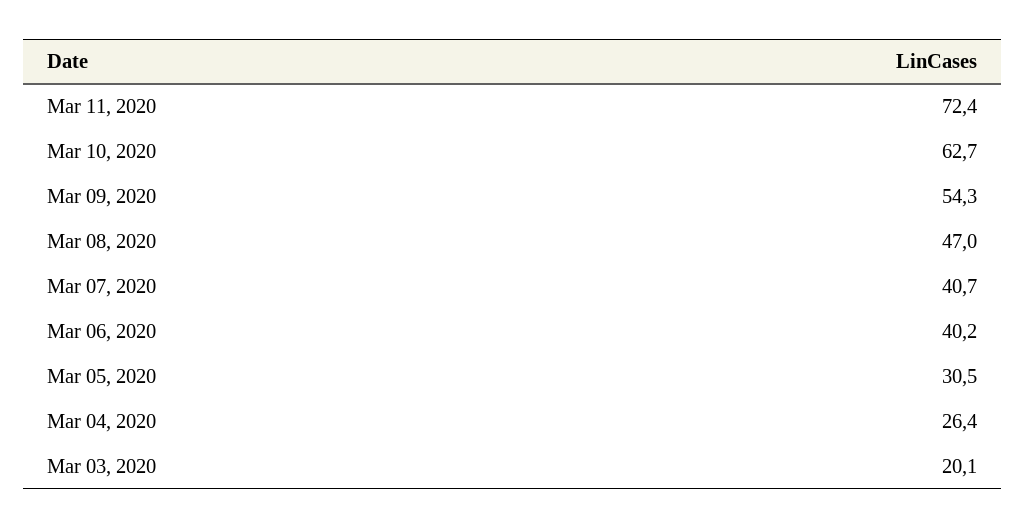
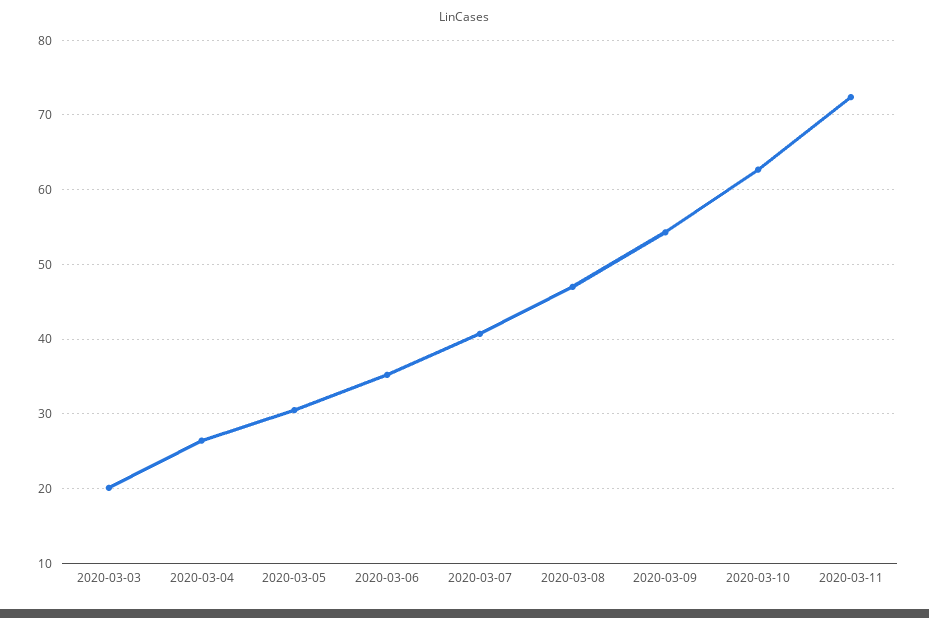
  {
    "Mar 11, 2020": 72.4,
    "Mar 10, 2020": 62.7,
    "Mar 09, 2020": 54.3,
    "Mar 08, 2020": 47,
    "Mar 07, 2020": 40.7,
-   "Mar 06, 2020": 40.2,
+   "Mar 06, 2020": 35,
    "Mar 05, 2020": 30.5,
    "Mar 04, 2020": 26.4,
    "Mar 03, 2020": 20.1
  }

